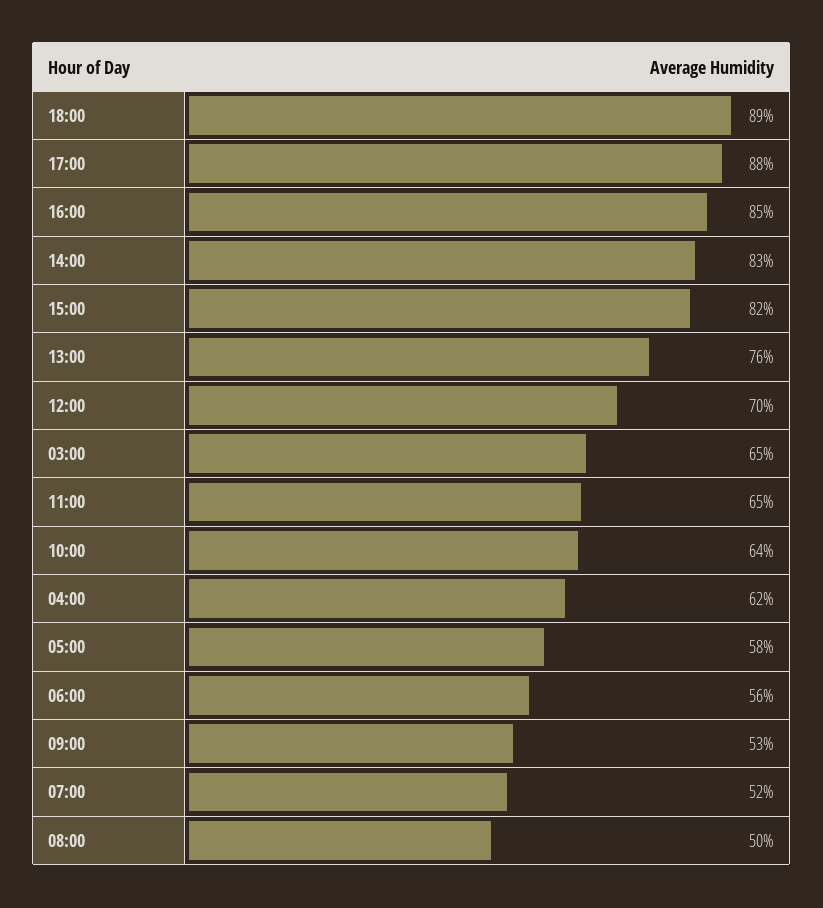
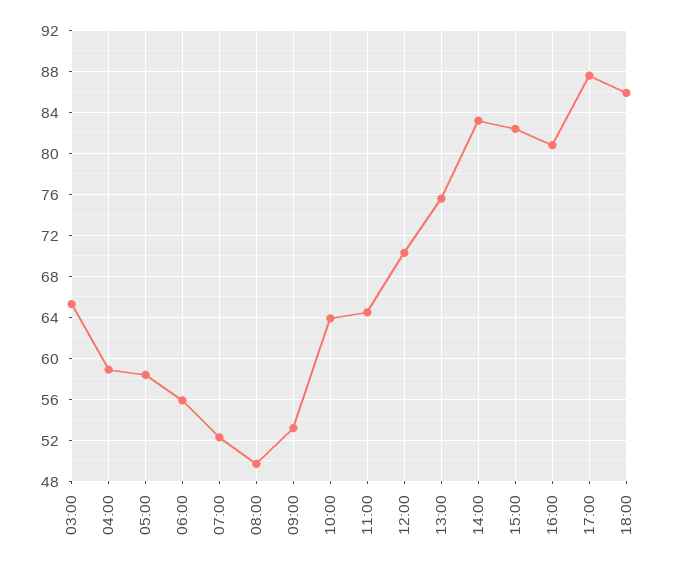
  {
-   "18:00": 89,
+   "18:00": 86,
    "17:00": 88,
-   "16:00": 85,
+   "16:00": 81,
    "14:00": 83,
    "15:00": 82,
    "13:00": 76,
    "12:00": 70,
    "03:00": 65,
    "11:00": 65,
    "10:00": 64,
-   "04:00": 62,
+   "04:00": 59,
    "05:00": 58,
    "06:00": 56,
    "09:00": 53,
    "07:00": 52,
    "08:00": 50
  }

